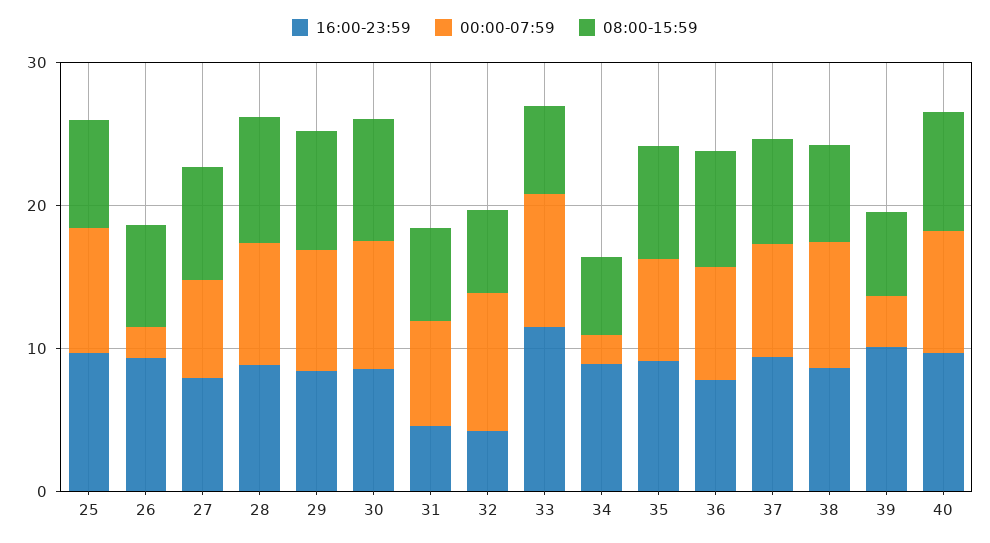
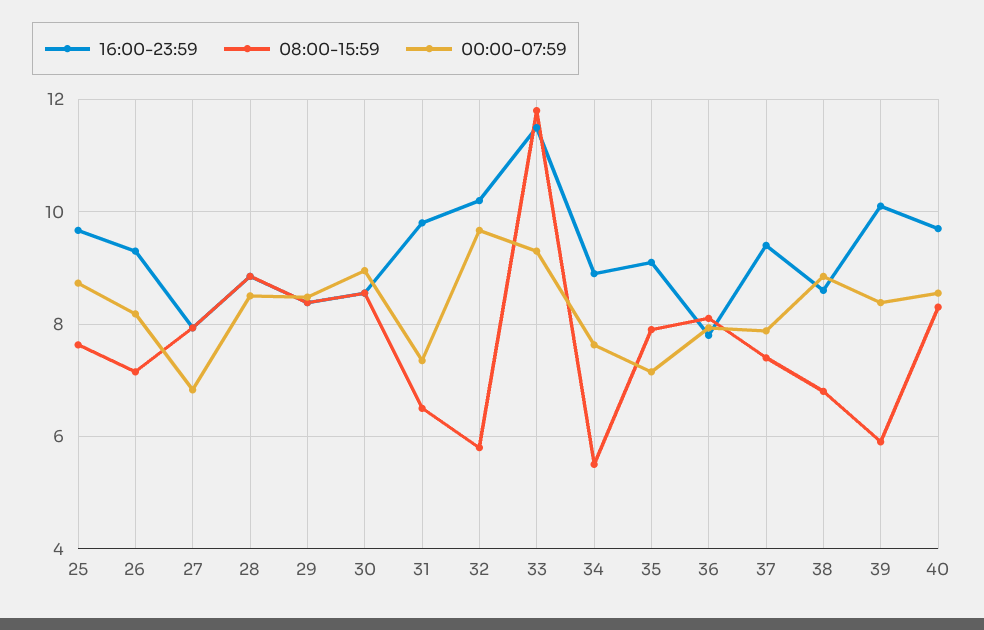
  {
    "16:00-23:59": {
      "25": 9.6,
      "26": 9.4,
      "27": 8,
      "28": 8.8,
      "29": 8.4,
      "30": 8.6,
-     "31": 4,
+     "31": 9.8,
-     "32": 4,
+     "32": 10.2,
      "33": 11.6,
      "34": 9,
      "35": 9.2,
      "36": 7.8,
      "37": 9.4,
      "38": 8.6,
      "39": 10.2,
      "40": 9.8
    },
    "00:00-07:59": {
      "25": 8.8,
-     "26": 2,
+     "26": 8.2,
      "27": 6.8,
      "28": 8.6,
      "29": 8.4,
      "30": 9,
      "31": 7.4,
      "32": 9.6,
      "33": 9.4,
-     "34": 2,
+     "34": 7.6,
      "35": 7.2,
      "36": 8,
      "37": 7.8,
      "38": 8.8,
-     "39": 4,
+     "39": 8.4,
      "40": 8.6
    },
    "08:00-15:59": {
      "25": 7.6,
      "26": 7.2,
      "27": 8,
      "28": 8.8,
      "29": 8.4,
      "30": 8.6,
      "31": 6.6,
      "32": 5.8,
-     "33": 6,
+     "33": 11.8,
      "34": 5.6,
      "35": 8,
      "36": 8.2,
      "37": 7.4,
      "38": 6.8,
      "39": 6,
      "40": 8.4
    }
  }

